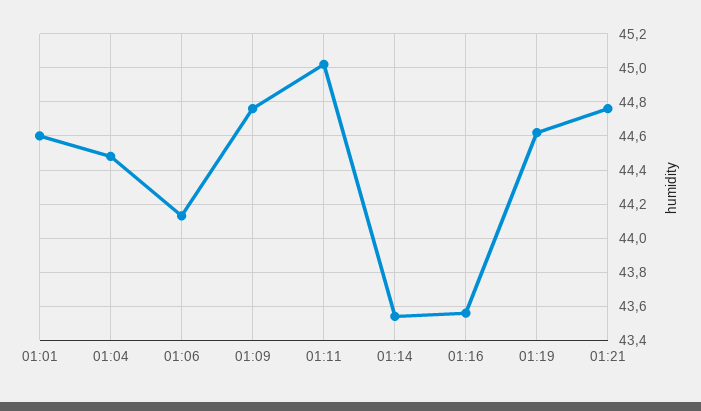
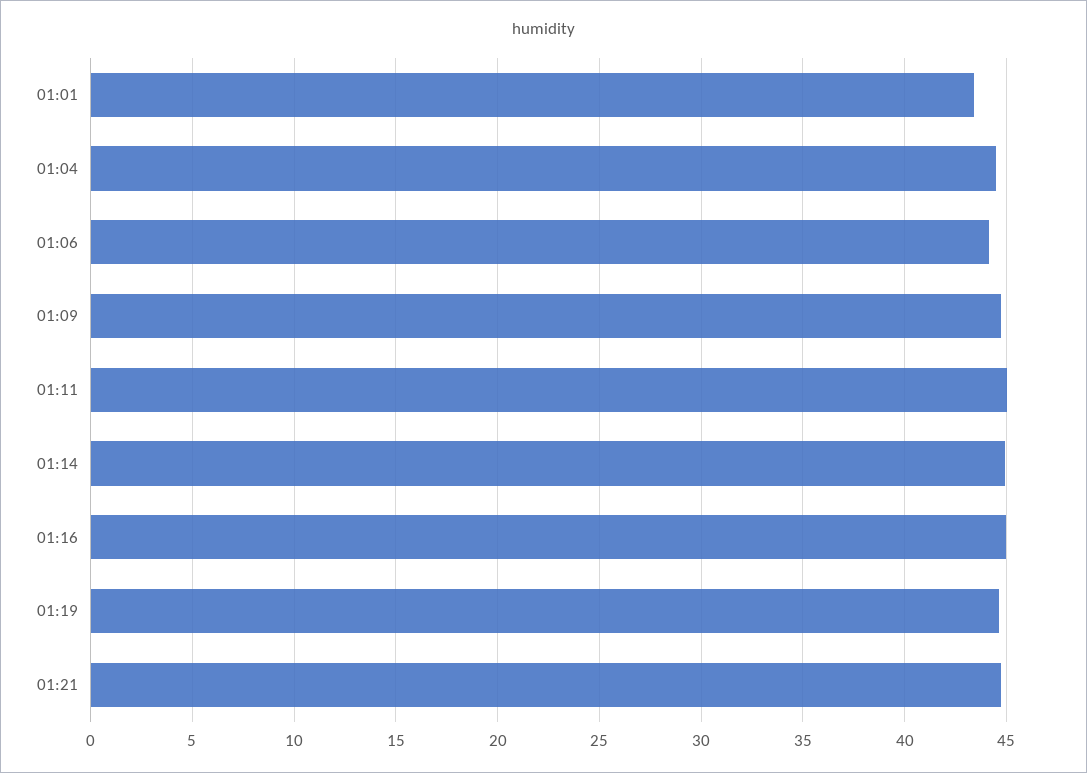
  {
-   "01:01": 44.6,
+   "01:01": 43.5,
    "01:04": 44.5,
    "01:06": 44.15,
    "01:09": 44.75,
    "01:11": 45,
-   "01:14": 43.55,
+   "01:14": 45,
-   "01:16": 43.55,
+   "01:16": 45,
    "01:19": 44.6,
    "01:21": 44.75
  }

